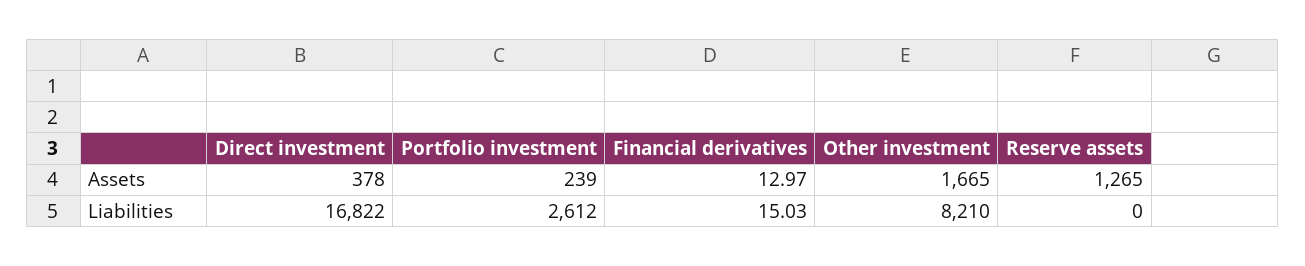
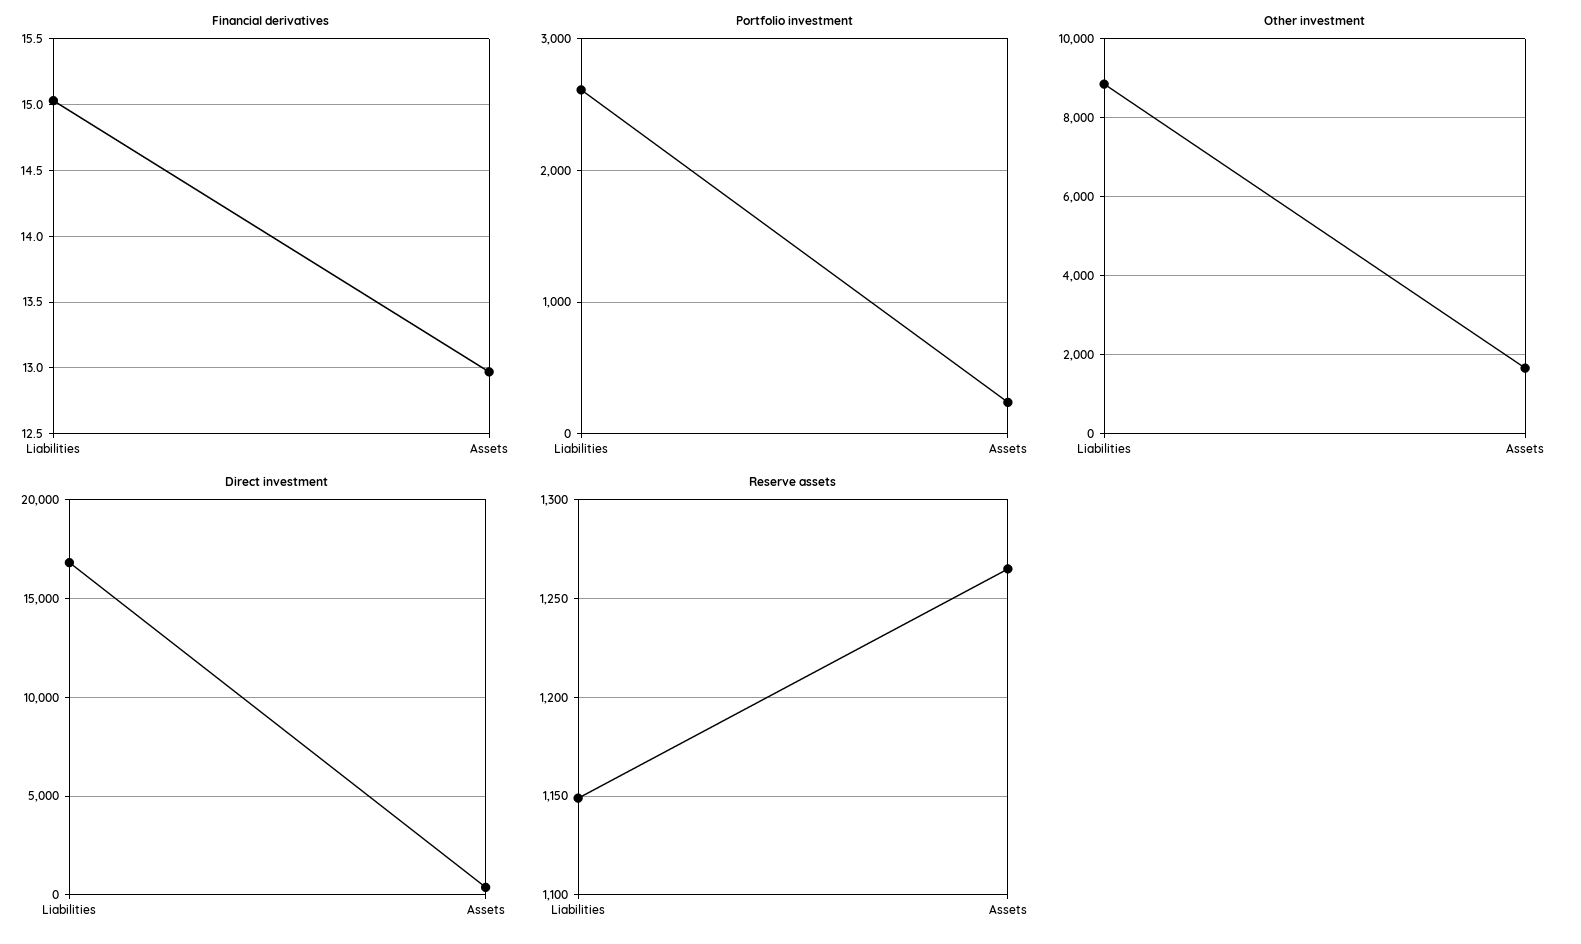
  {
    "Direct investment": {
      "Assets": 378,
      "Liabilities": 16822
    },
    "Portfolio investment": {
      "Assets": 239,
      "Liabilities": 2612
    },
    "Financial derivatives": {
      "Assets": 12.97,
      "Liabilities": 15.03
    },
    "Other investment": {
      "Assets": 1665,
-     "Liabilities": 8210
+     "Liabilities": 8800
    },
    "Reserve assets": {
      "Assets": 1265,
-     "Liabilities": 0
+     "Liabilities": 1150
    }
  }

